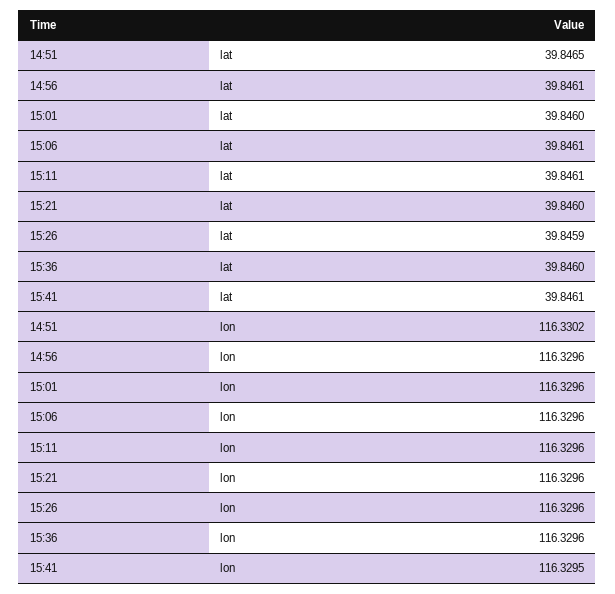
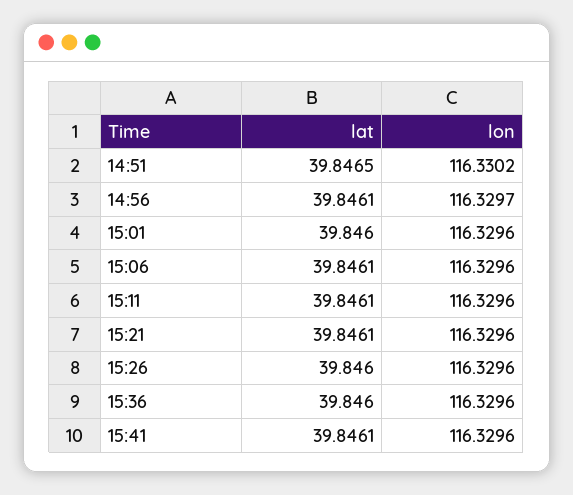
  {
    "14:51": {
      "lat": 39.8465,
      "lon": 116.3302
    },
    "14:56": {
      "lat": 39.8461,
-     "lon": 116.3296
+     "lon": 116.3297
    },
    "15:01": {
      "lat": 39.846,
      "lon": 116.3296
    },
    "15:06": {
      "lat": 39.8461,
      "lon": 116.3296
    },
    "15:11": {
      "lat": 39.8461,
      "lon": 116.3296
    },
    "15:21": {
-     "lat": 39.846,
+     "lat": 39.8461,
      "lon": 116.3296
    },
    "15:26": {
-     "lat": 39.8459,
+     "lat": 39.846,
      "lon": 116.3296
    },
    "15:36": {
      "lat": 39.846,
      "lon": 116.3296
    },
    "15:41": {
      "lat": 39.8461,
-     "lon": 116.3295
+     "lon": 116.3296
    }
  }

